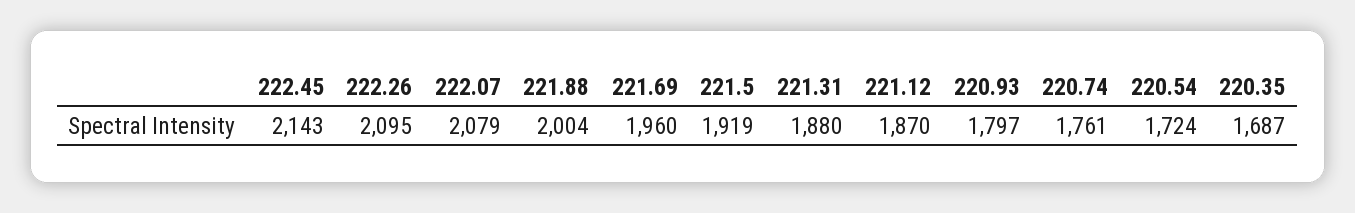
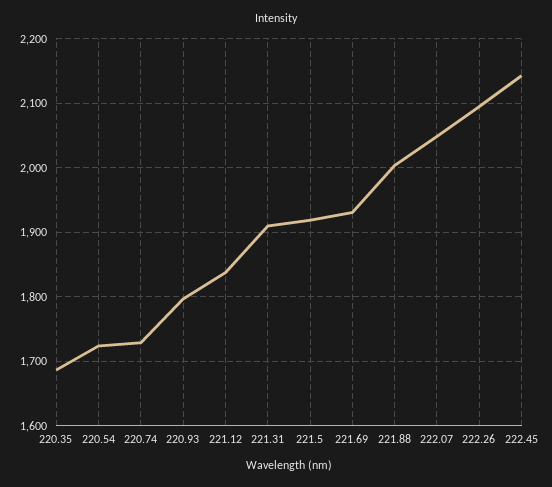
  {
    "222.45": 2143,
    "222.26": 2095,
-   "222.07": 2079,
+   "222.07": 2050,
    "221.88": 2004,
-   "221.69": 1960,
+   "221.69": 1930,
    "221.5": 1919,
-   "221.31": 1880,
+   "221.31": 1910,
-   "221.12": 1870,
+   "221.12": 1840,
    "220.93": 1797,
-   "220.74": 1761,
+   "220.74": 1730,
    "220.54": 1724,
    "220.35": 1687
  }

